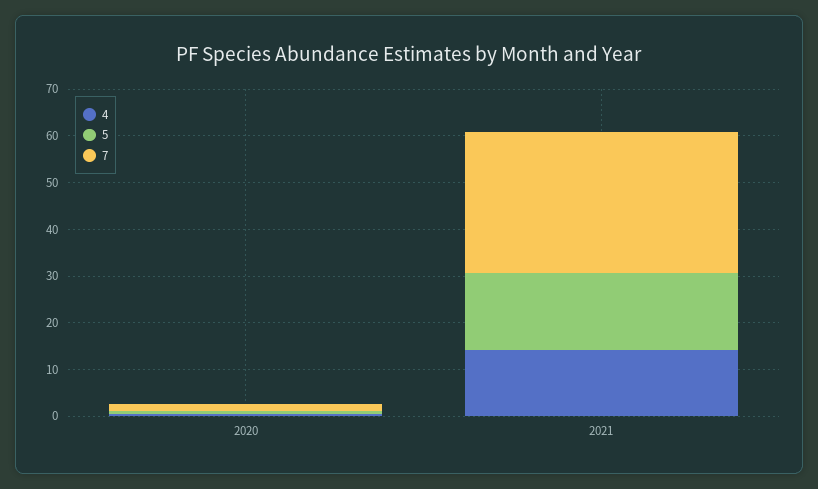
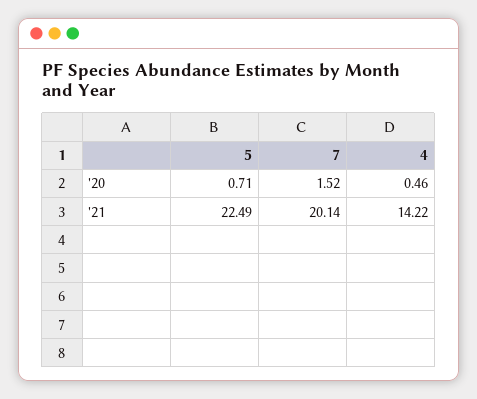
  {
    "4": {
      "2020": 0.46,
      "2021": 14.22
    },
    "5": {
      "2020": 0.71,
-     "2021": 16
+     "2021": 22.49
    },
    "7": {
      "2020": 1.52,
-     "2021": 30
+     "2021": 20.14
    }
  }

